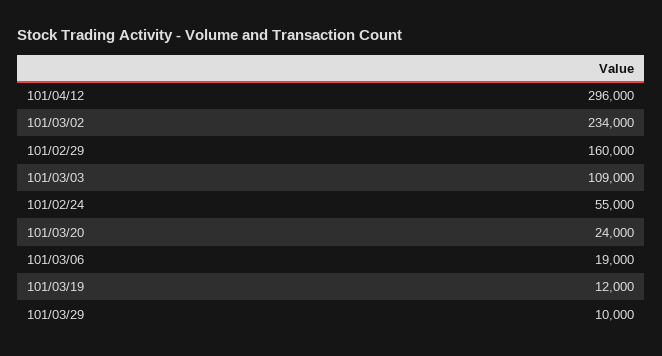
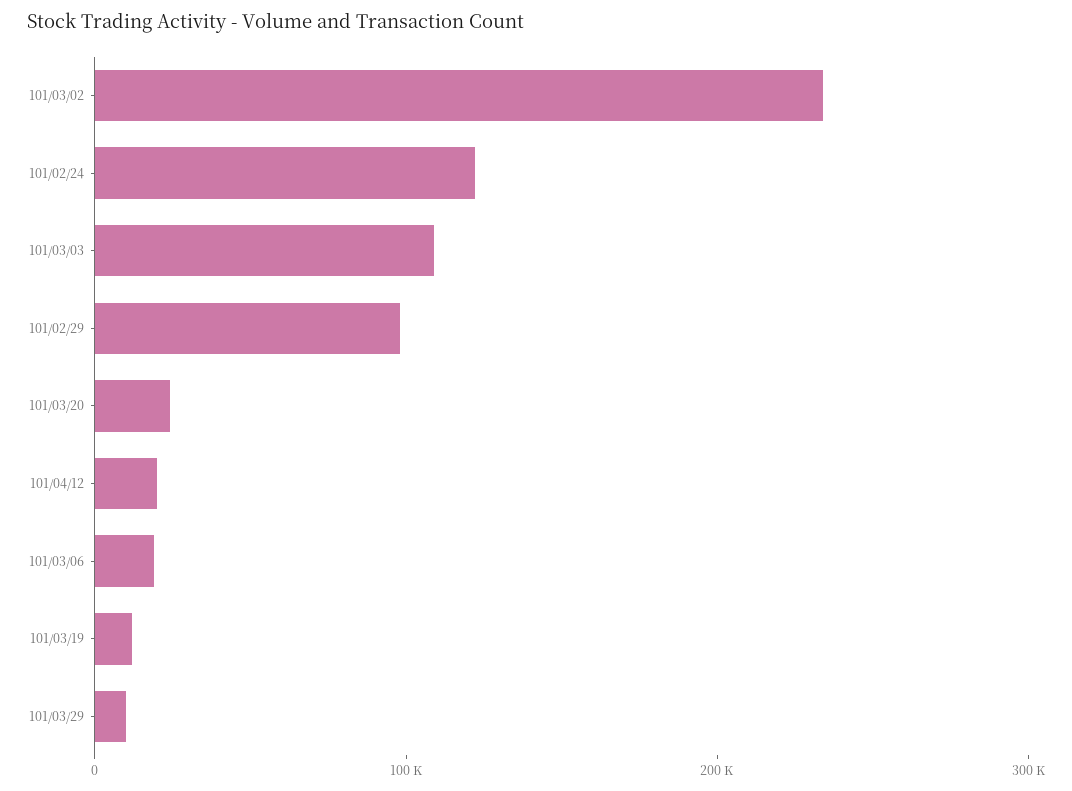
  {
-   "101/04/12": 296000,
+   "101/04/12": 20000,
    "101/03/02": 234000,
-   "101/02/29": 160000,
+   "101/02/29": 100000,
    "101/03/03": 109000,
-   "101/02/24": 55000,
+   "101/02/24": 120000,
    "101/03/20": 24000,
    "101/03/06": 19000,
    "101/03/19": 12000,
    "101/03/29": 10000
  }

